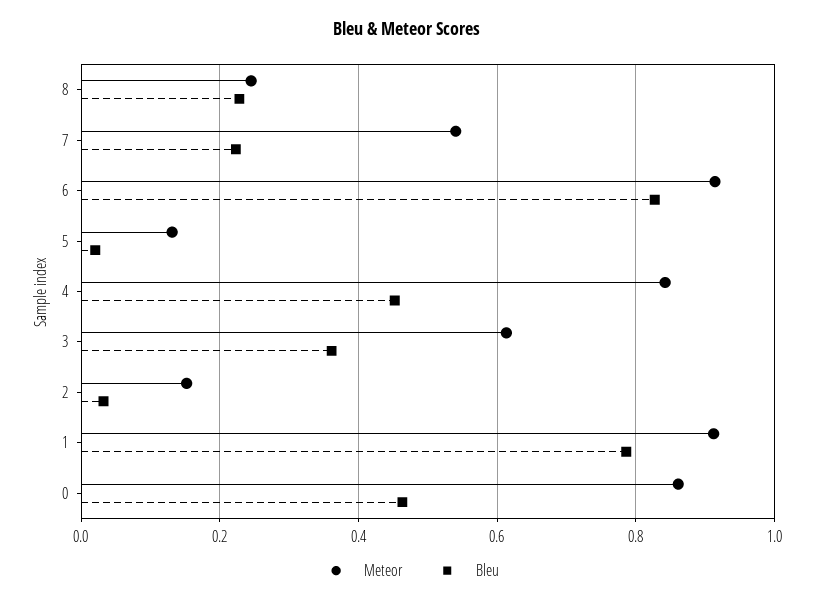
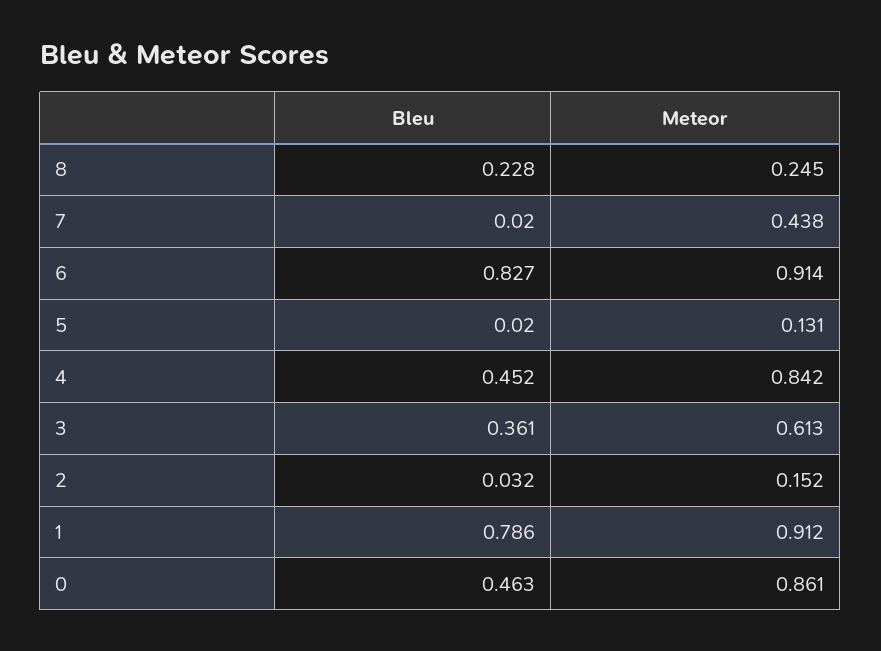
  {
    "Meteor": {
      "8": 0.245,
-     "7": 0.54,
+     "7": 0.438,
      "6": 0.914,
      "5": 0.131,
      "4": 0.842,
      "3": 0.613,
      "2": 0.152,
      "1": 0.912,
      "0": 0.861
    },
    "Bleu": {
      "8": 0.228,
-     "7": 0.22,
+     "7": 0.02,
      "6": 0.827,
      "5": 0.02,
      "4": 0.452,
      "3": 0.361,
      "2": 0.032,
      "1": 0.786,
      "0": 0.463
    }
  }

